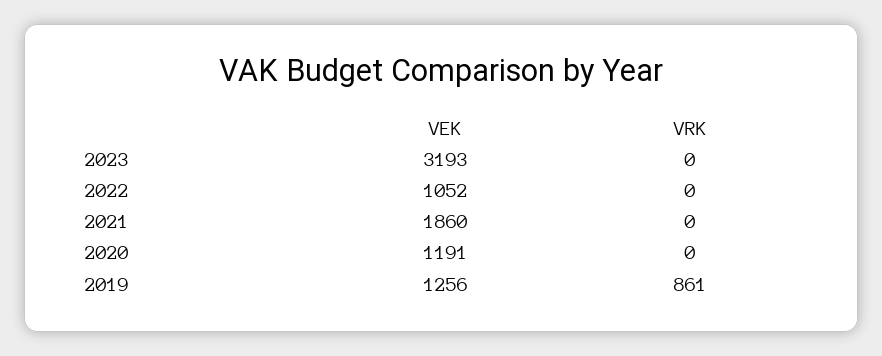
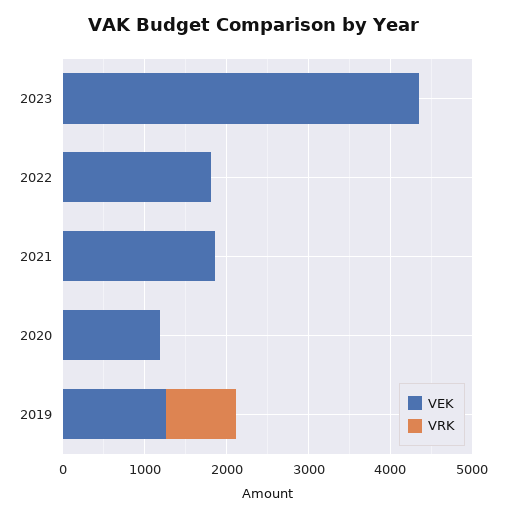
  {
    "VEK": {
-     "2023": 3193,
+     "2023": 4400,
-     "2022": 1052,
+     "2022": 1800,
      "2021": 1860,
      "2020": 1191,
      "2019": 1256
    },
    "VRK": {
      "2023": 0,
      "2022": 0,
      "2021": 0,
      "2020": 0,
      "2019": 861
    }
  }

